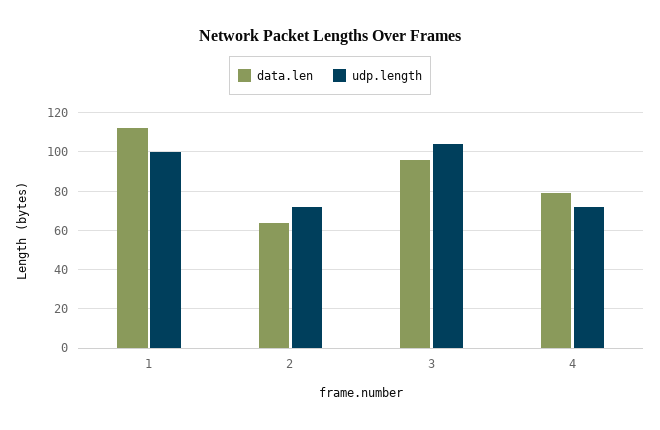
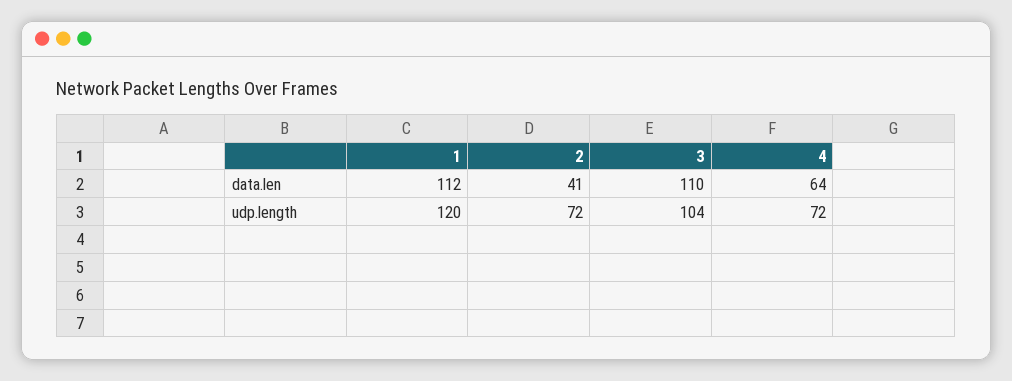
  {
    "data.len": {
      "1": 112,
-     "2": 65,
+     "2": 41,
-     "3": 95,
+     "3": 110,
-     "4": 80
+     "4": 64
    },
    "udp.length": {
-     "1": 100,
+     "1": 120,
      "2": 72,
      "3": 104,
      "4": 72
    }
  }

